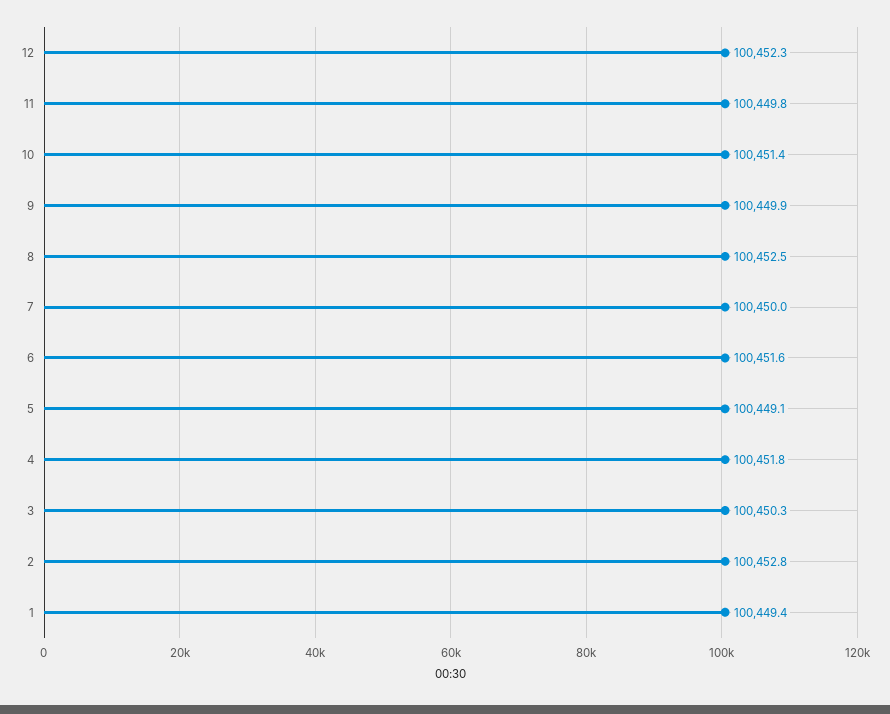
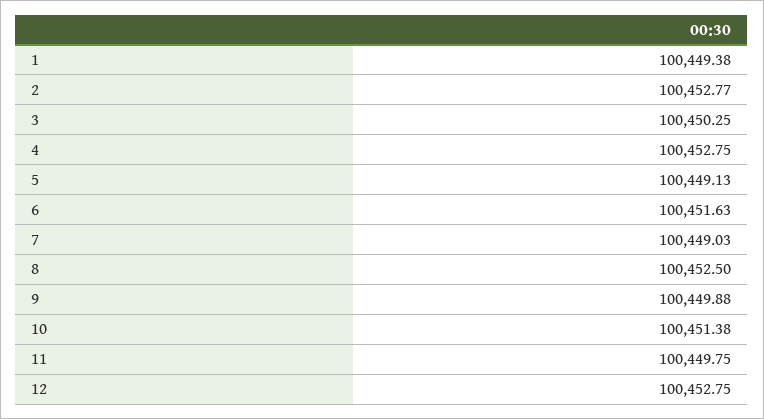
  {
-   "12": 100452.3,
+   "12": 100452.75,
    "11": 100449.75,
    "10": 100451.38,
    "9": 100449.88,
    "8": 100452.5,
-   "7": 100450,
+   "7": 100449.03,
    "6": 100451.63,
    "5": 100449.13,
-   "4": 100451.8,
+   "4": 100452.75,
    "3": 100450.25,
    "2": 100452.77,
    "1": 100449.38
  }

